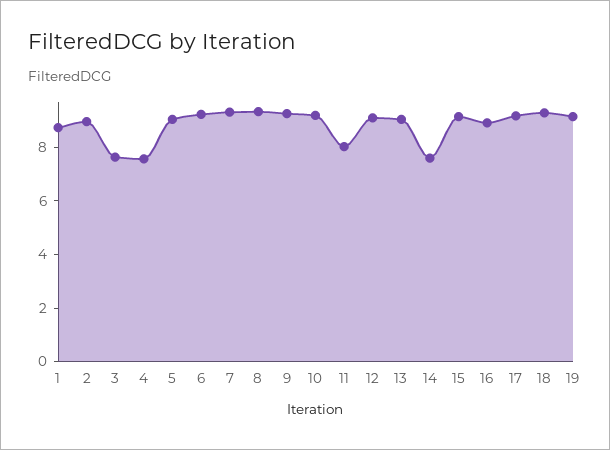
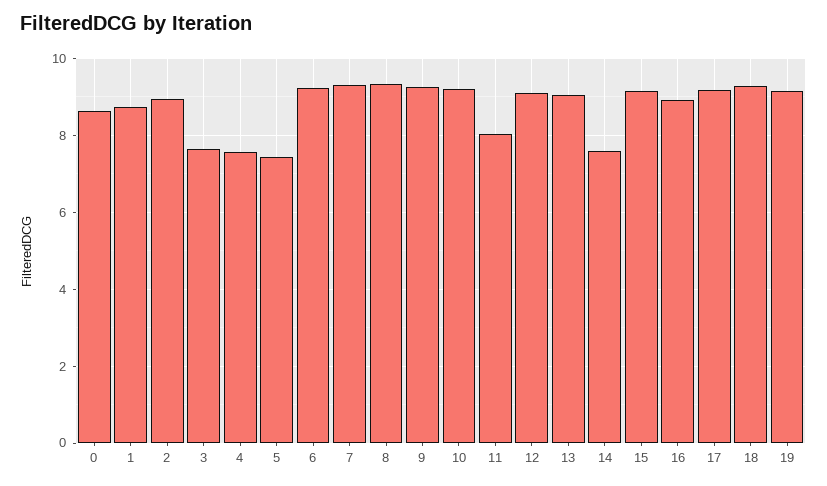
  {
    "1": 8.8,
    "2": 9,
    "3": 7.6,
    "4": 7.6,
-   "5": 9,
+   "5": 7.4,
    "6": 9.2,
    "7": 9.4,
    "8": 9.4,
    "9": 9.2,
    "10": 9.2,
    "11": 8,
    "12": 9.2,
    "13": 9,
    "14": 7.6,
    "15": 9.2,
    "16": 9,
    "17": 9.2,
    "18": 9.2,
-   "19": 9.2
+   "19": 9.2,
+   "0": 8.6
  }

